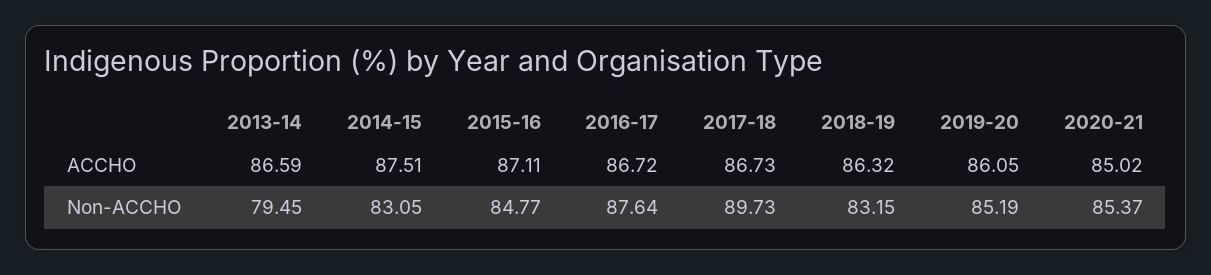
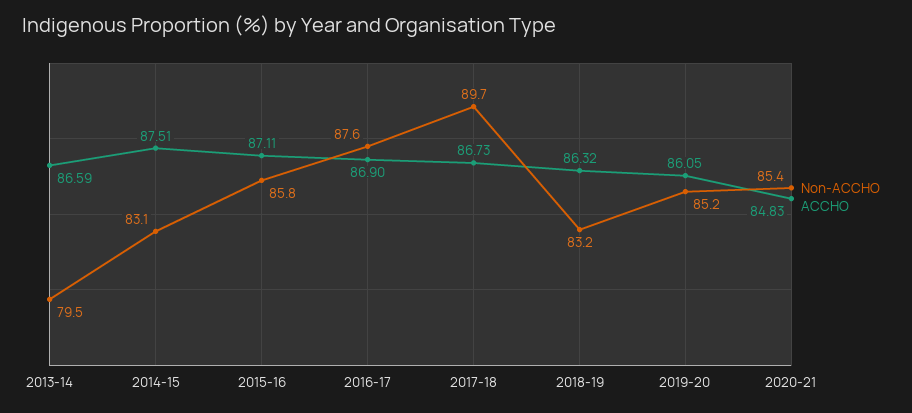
  {
    "ACCHO": {
      "2013-14": 86.59,
      "2014-15": 87.51,
      "2015-16": 87.11,
-     "2016-17": 86.72,
+     "2016-17": 86.9,
      "2017-18": 86.73,
      "2018-19": 86.32,
      "2019-20": 86.05,
-     "2020-21": 85.02
+     "2020-21": 84.83
    },
    "Non-ACCHO": {
      "2013-14": 79.45,
      "2014-15": 83.05,
-     "2015-16": 84.77,
+     "2015-16": 85.8,
      "2016-17": 87.64,
      "2017-18": 89.73,
      "2018-19": 83.15,
      "2019-20": 85.19,
      "2020-21": 85.37
    }
  }

